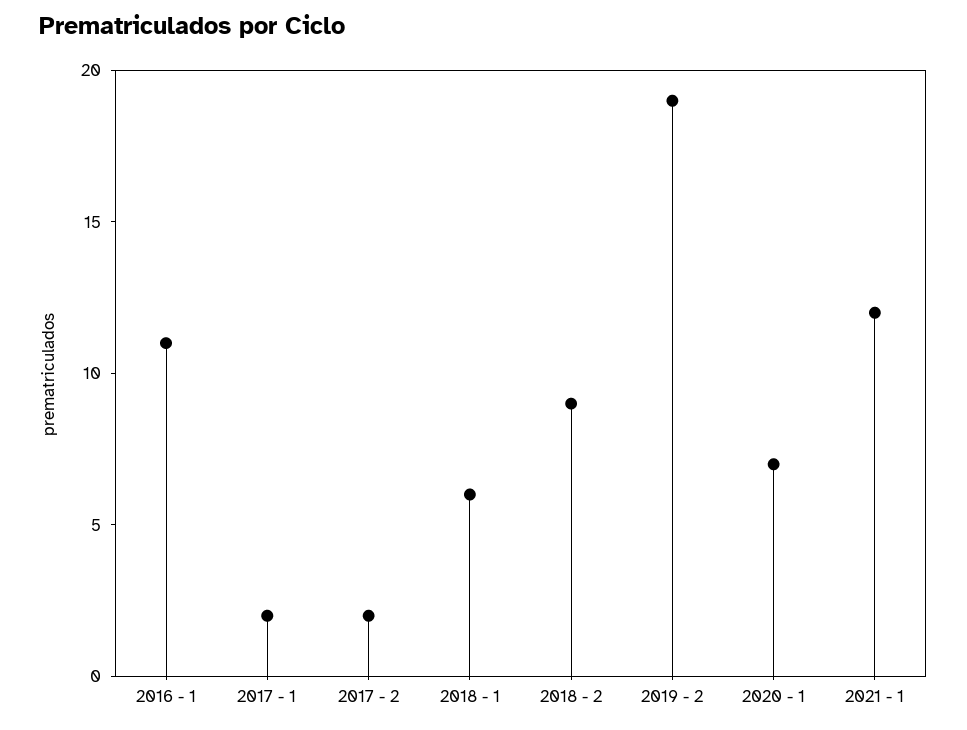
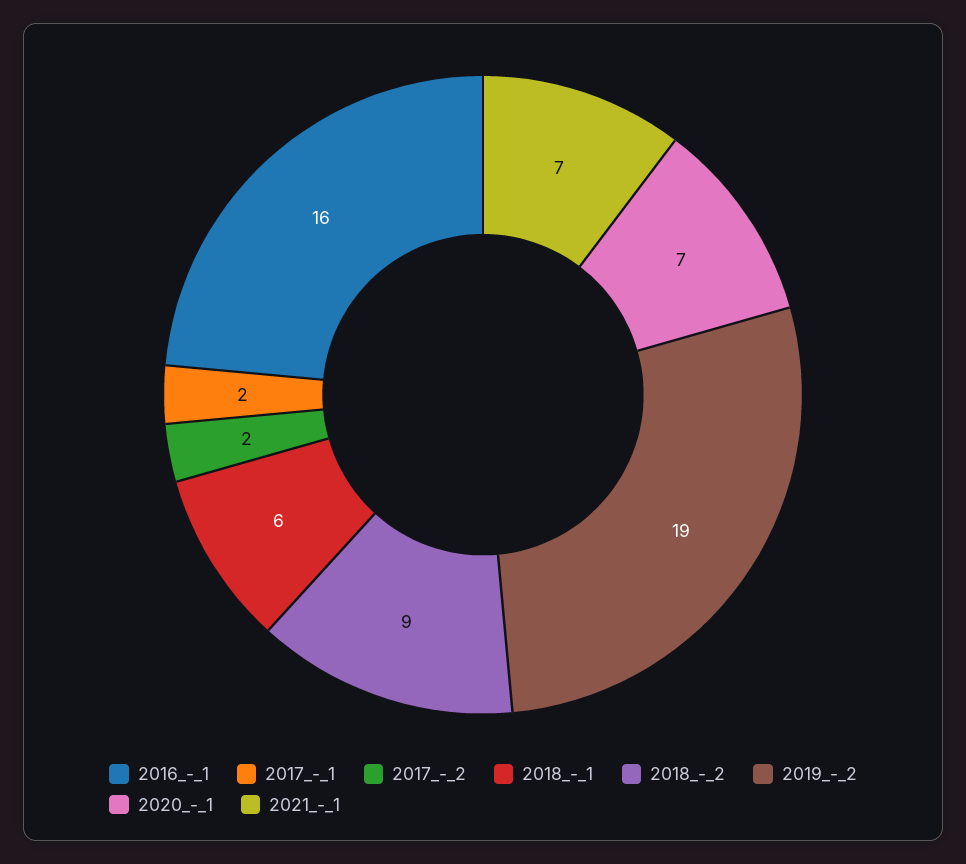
  {
-   "2016 - 1": 11,
+   "2016 - 1": 16,
    "2017 - 1": 2,
    "2017 - 2": 2,
    "2018 - 1": 6,
    "2018 - 2": 9,
    "2019 - 2": 19,
    "2020 - 1": 7,
-   "2021 - 1": 12
+   "2021 - 1": 7
  }

